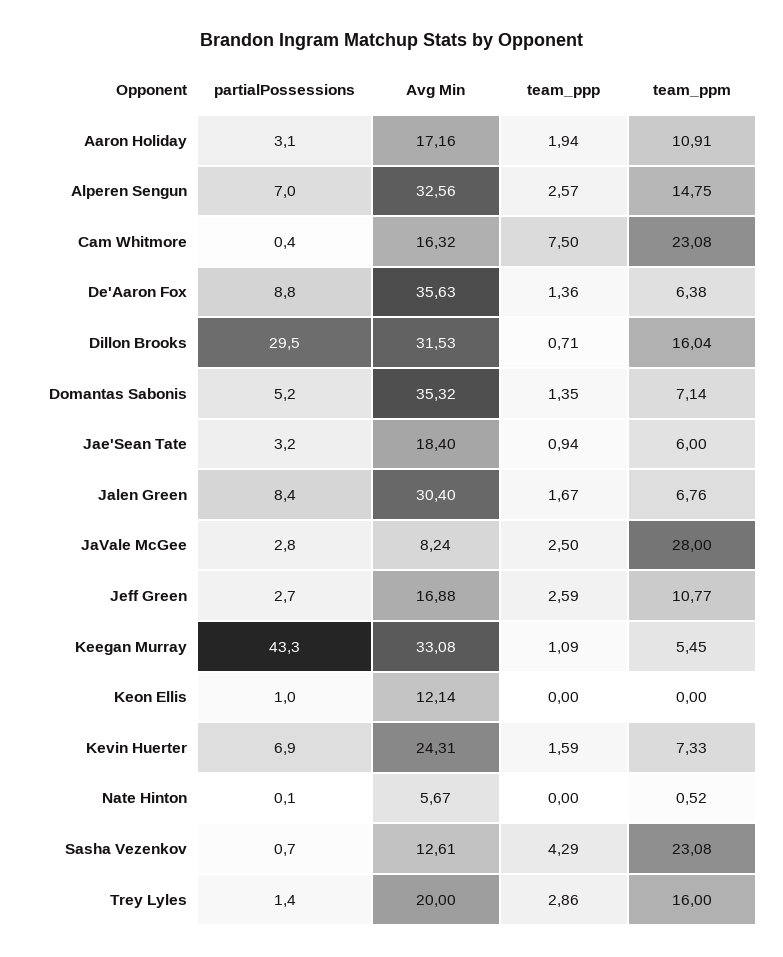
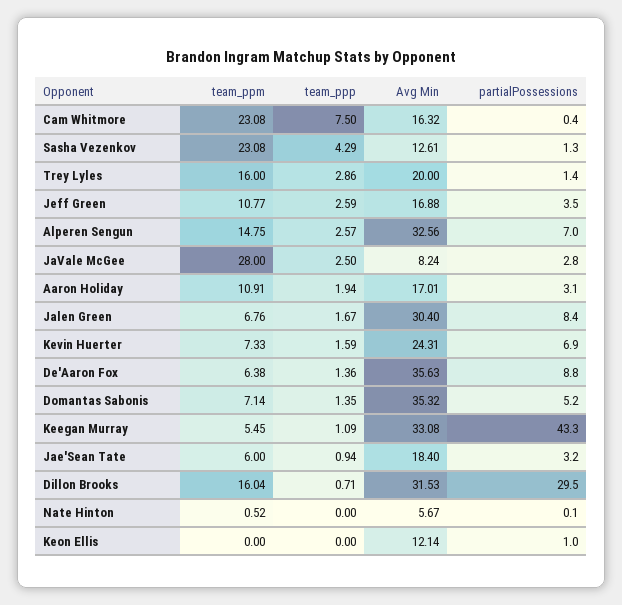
  {
    "partialPossessions": {
      "Aaron Holiday": 3.1,
      "Alperen Sengun": 7,
      "Cam Whitmore": 0.4,
      "De'Aaron Fox": 8.8,
      "Dillon Brooks": 29.5,
      "Domantas Sabonis": 5.2,
      "Jae'Sean Tate": 3.2,
      "Jalen Green": 8.4,
      "JaVale McGee": 2.8,
-     "Jeff Green": 2.7,
+     "Jeff Green": 3.5,
      "Keegan Murray": 43.3,
      "Keon Ellis": 1,
      "Kevin Huerter": 6.9,
      "Nate Hinton": 0.1,
-     "Sasha Vezenkov": 0.7,
+     "Sasha Vezenkov": 1.3,
      "Trey Lyles": 1.4
    },
    "Avg Min": {
-     "Aaron Holiday": 17.16,
+     "Aaron Holiday": 17.01,
      "Alperen Sengun": 32.56,
      "Cam Whitmore": 16.32,
      "De'Aaron Fox": 35.63,
      "Dillon Brooks": 31.53,
      "Domantas Sabonis": 35.32,
      "Jae'Sean Tate": 18.4,
      "Jalen Green": 30.4,
      "JaVale McGee": 8.24,
      "Jeff Green": 16.88,
      "Keegan Murray": 33.08,
      "Keon Ellis": 12.14,
      "Kevin Huerter": 24.31,
      "Nate Hinton": 5.67,
      "Sasha Vezenkov": 12.61,
      "Trey Lyles": 20
    },
    "team_ppp": {
      "Aaron Holiday": 1.94,
      "Alperen Sengun": 2.57,
      "Cam Whitmore": 7.5,
      "De'Aaron Fox": 1.36,
      "Dillon Brooks": 0.71,
      "Domantas Sabonis": 1.35,
      "Jae'Sean Tate": 0.94,
      "Jalen Green": 1.67,
      "JaVale McGee": 2.5,
      "Jeff Green": 2.59,
      "Keegan Murray": 1.09,
      "Keon Ellis": 0,
      "Kevin Huerter": 1.59,
      "Nate Hinton": 0,
      "Sasha Vezenkov": 4.29,
      "Trey Lyles": 2.86
    },
    "team_ppm": {
      "Aaron Holiday": 10.91,
      "Alperen Sengun": 14.75,
      "Cam Whitmore": 23.08,
      "De'Aaron Fox": 6.38,
      "Dillon Brooks": 16.04,
      "Domantas Sabonis": 7.14,
      "Jae'Sean Tate": 6,
      "Jalen Green": 6.76,
      "JaVale McGee": 28,
      "Jeff Green": 10.77,
      "Keegan Murray": 5.45,
      "Keon Ellis": 0,
      "Kevin Huerter": 7.33,
      "Nate Hinton": 0.52,
      "Sasha Vezenkov": 23.08,
      "Trey Lyles": 16
    }
  }

